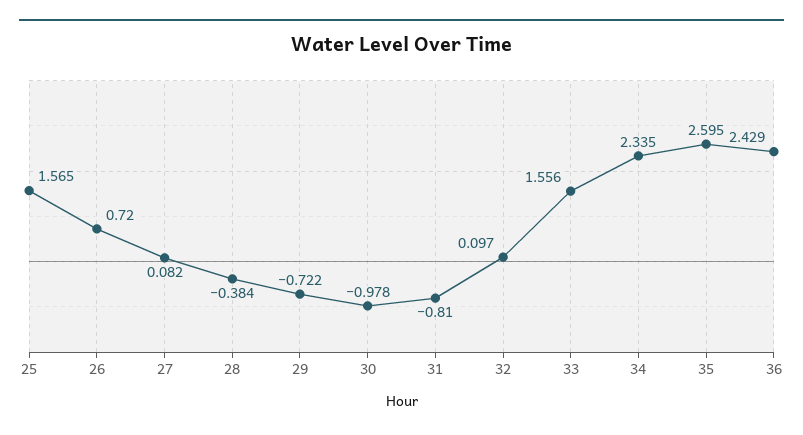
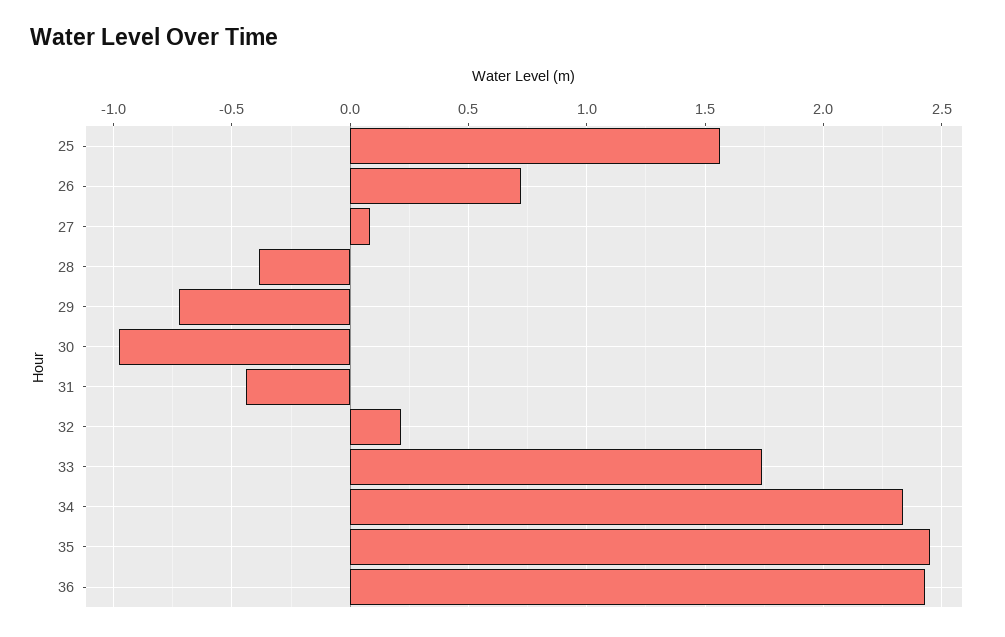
  {
    "25": 1.565,
    "26": 0.72,
    "27": 0.082,
    "28": -0.384,
    "29": -0.722,
    "30": -0.978,
-   "31": -0.81,
+   "31": -0.45,
-   "32": 0.097,
+   "32": 0.2,
-   "33": 1.556,
+   "33": 1.75,
    "34": 2.335,
-   "35": 2.595,
+   "35": 2.45,
    "36": 2.429
  }

